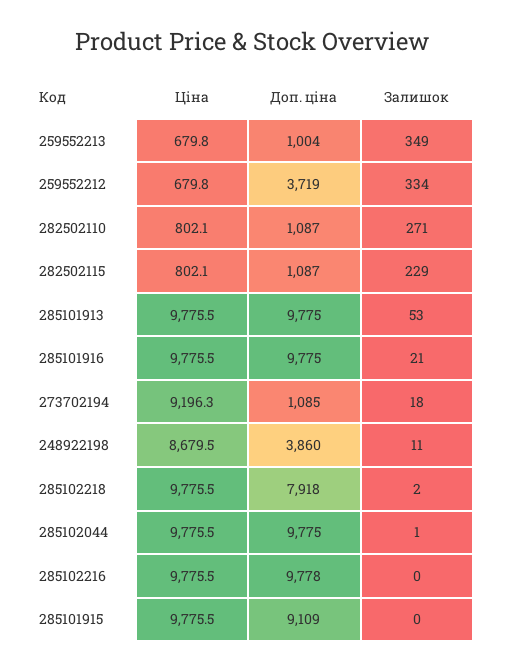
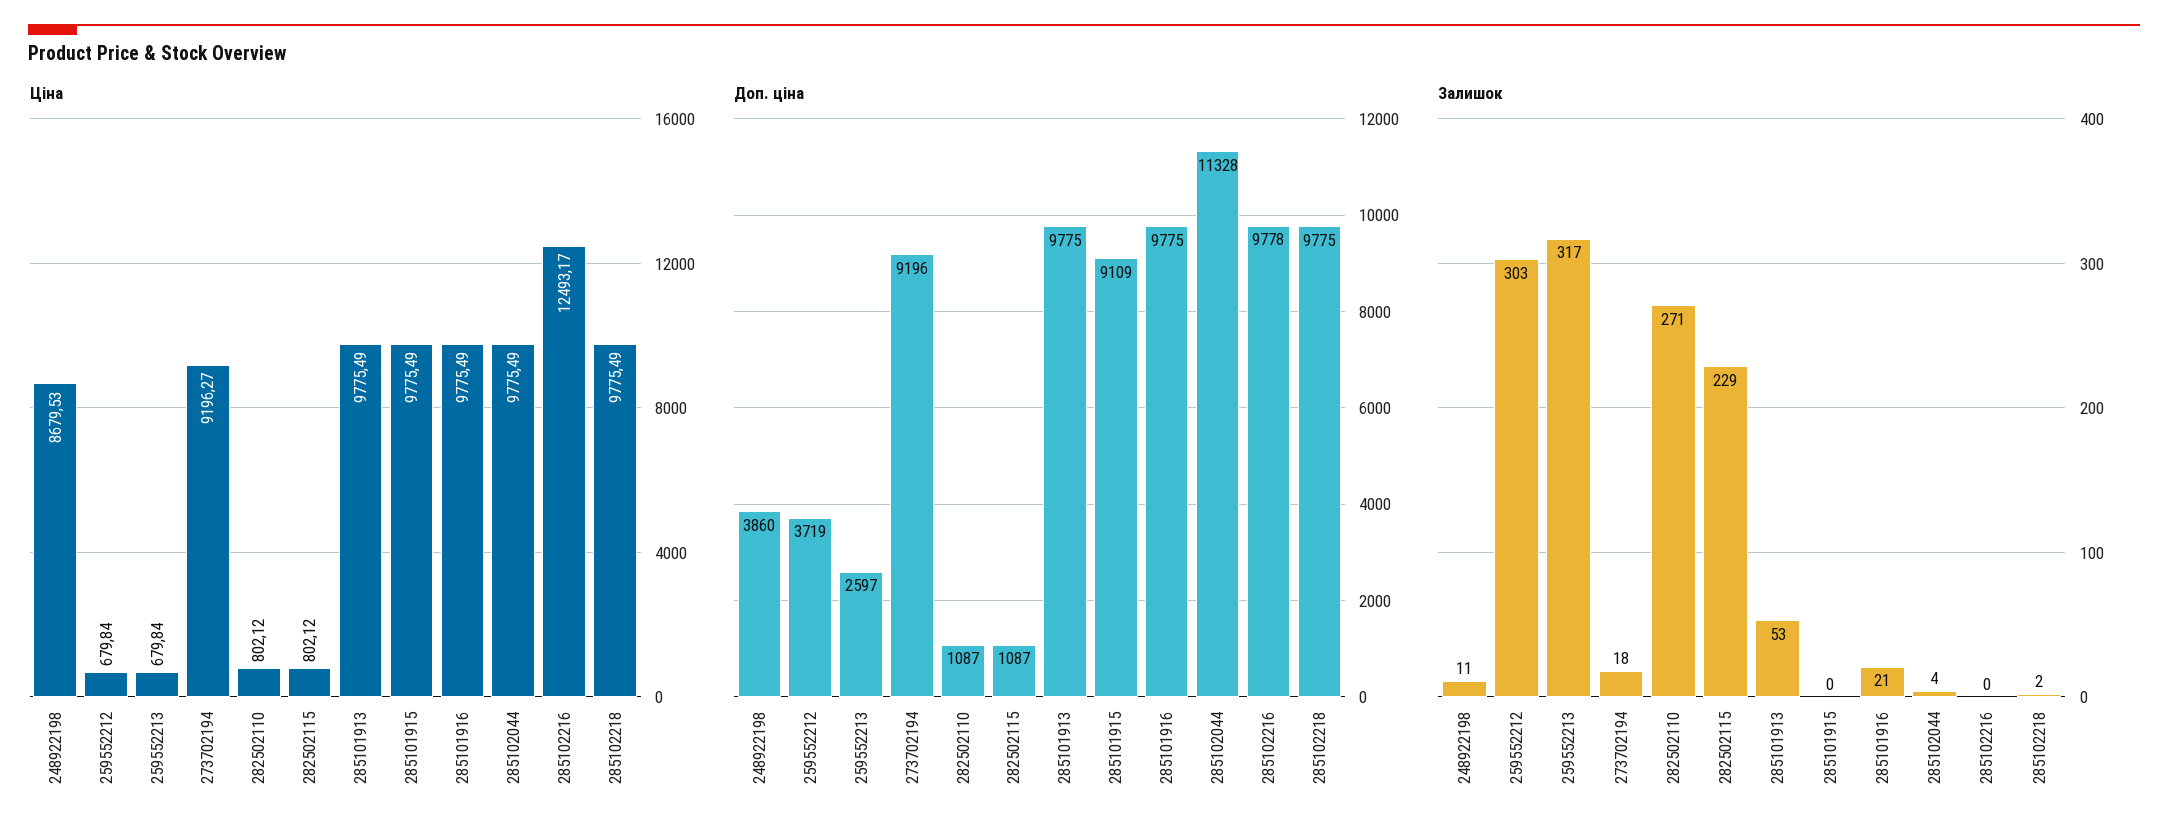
  {
    "Ціна": {
      "259552213": 679.84,
      "259552212": 679.84,
      "282502110": 802.12,
      "282502115": 802.12,
      "285101913": 9775.49,
      "285101916": 9775.49,
      "273702194": 9196.27,
      "248922198": 8679.53,
      "285102218": 9775.49,
      "285102044": 9775.49,
-     "285102216": 9775.5,
+     "285102216": 12493.17,
      "285101915": 9775.49
    },
    "Доп. ціна": {
-     "259552213": 1004,
+     "259552213": 2597,
      "259552212": 3719,
      "282502110": 1087,
      "282502115": 1087,
      "285101913": 9775,
      "285101916": 9775,
-     "273702194": 1085,
+     "273702194": 9196,
      "248922198": 3860,
-     "285102218": 7918,
+     "285102218": 9775,
-     "285102044": 9775,
+     "285102044": 11328,
      "285102216": 9778,
      "285101915": 9109
    },
    "Залишок": {
-     "259552213": 349,
+     "259552213": 317,
-     "259552212": 334,
+     "259552212": 303,
      "282502110": 271,
      "282502115": 229,
      "285101913": 53,
      "285101916": 21,
      "273702194": 18,
      "248922198": 11,
      "285102218": 2,
-     "285102044": 1,
+     "285102044": 4,
      "285102216": 0,
      "285101915": 0
    }
  }

